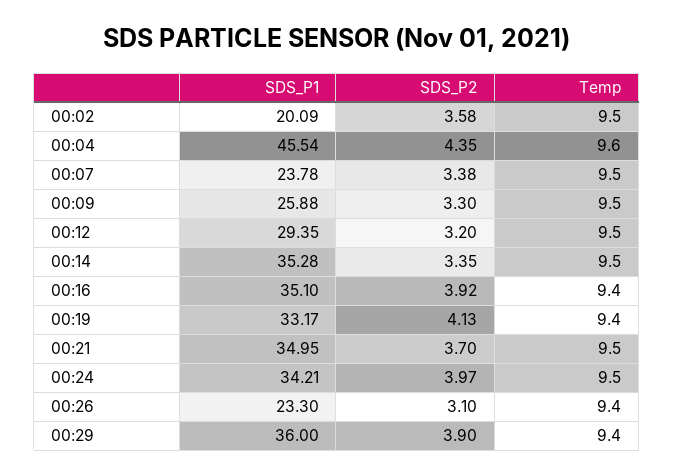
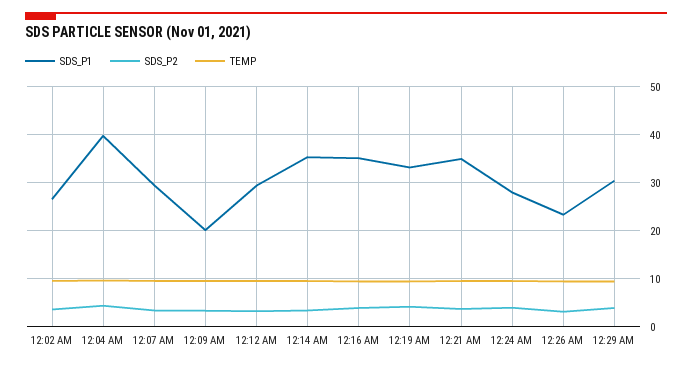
  {
    "SDS_P1": {
-     "00:02": 20.09,
+     "00:02": 26,
-     "00:04": 45.54,
+     "00:04": 40,
-     "00:07": 23.78,
+     "00:07": 30,
-     "00:09": 25.88,
+     "00:09": 20,
      "00:12": 29.35,
      "00:14": 35.28,
      "00:16": 35.1,
      "00:19": 33.17,
      "00:21": 34.95,
-     "00:24": 34.21,
+     "00:24": 28,
      "00:26": 23.3,
-     "00:29": 36
+     "00:29": 30
    },
    "SDS_P2": {
      "00:02": 3.58,
      "00:04": 4.35,
      "00:07": 3.38,
      "00:09": 3.3,
      "00:12": 3.2,
      "00:14": 3.35,
      "00:16": 3.92,
      "00:19": 4.13,
      "00:21": 3.7,
      "00:24": 3.97,
      "00:26": 3.1,
      "00:29": 3.9
    },
    "Temp": {
      "00:02": 9.5,
      "00:04": 9.6,
      "00:07": 9.5,
      "00:09": 9.5,
      "00:12": 9.5,
      "00:14": 9.5,
      "00:16": 9.4,
      "00:19": 9.4,
      "00:21": 9.5,
      "00:24": 9.5,
      "00:26": 9.4,
      "00:29": 9.4
    }
  }

